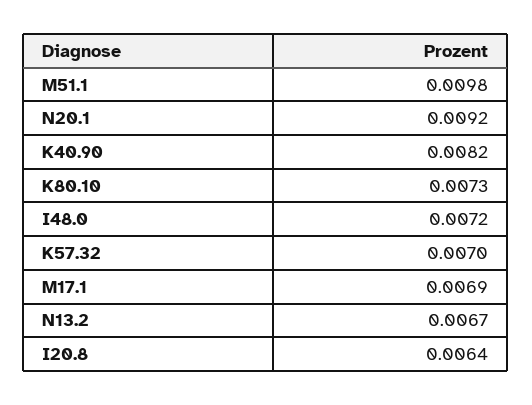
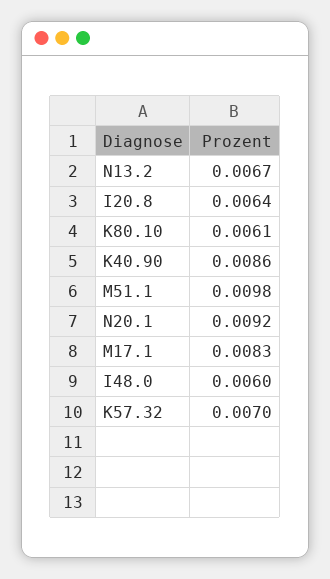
  {
    "M51.1": 0.0098,
    "N20.1": 0.0092,
-   "K40.90": 0.0082,
+   "K40.90": 0.0086,
-   "K80.10": 0.0073,
+   "K80.10": 0.0061,
-   "I48.0": 0.0072,
+   "I48.0": 0.006,
    "K57.32": 0.007,
-   "M17.1": 0.0069,
+   "M17.1": 0.0083,
    "N13.2": 0.0067,
    "I20.8": 0.0064
  }

